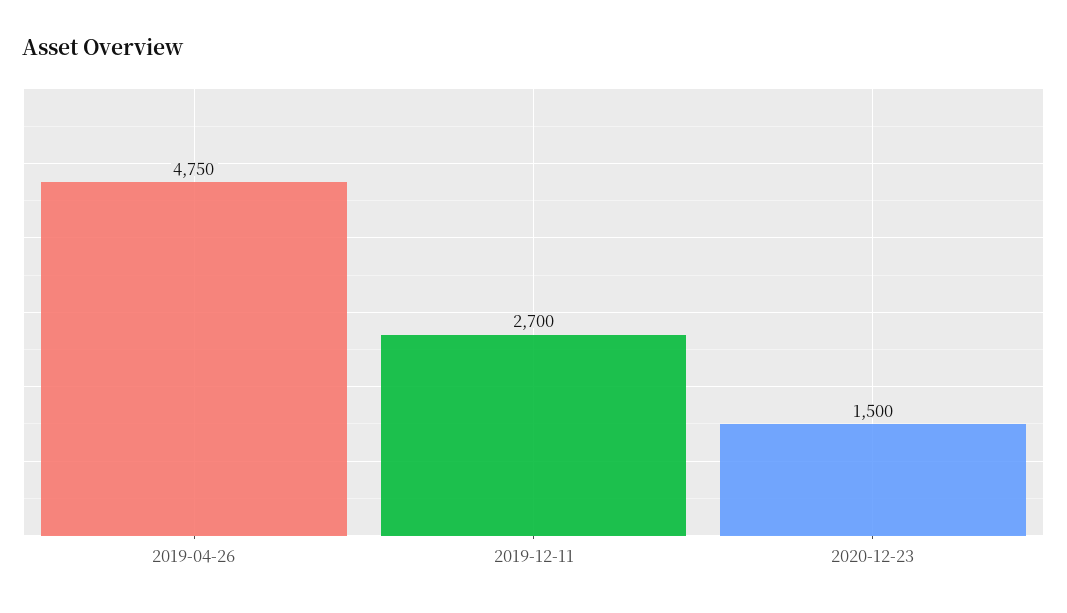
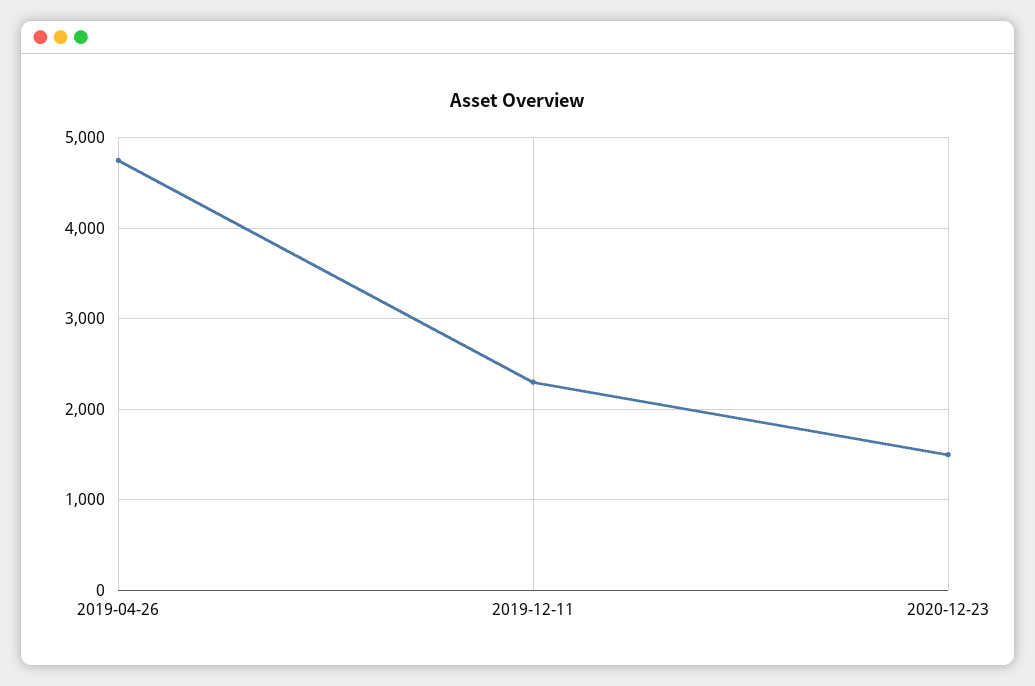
  {
    "2019-04-26": 4750,
-   "2019-12-11": 2700,
+   "2019-12-11": 2300,
    "2020-12-23": 1500
  }

